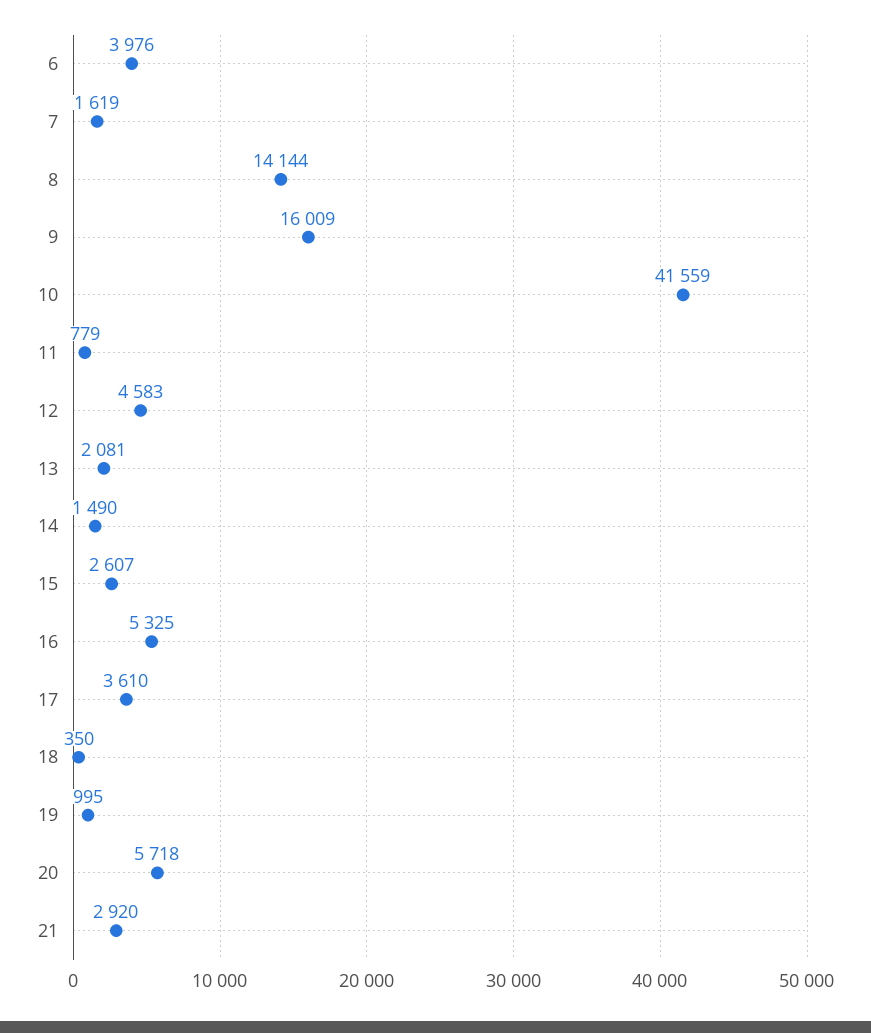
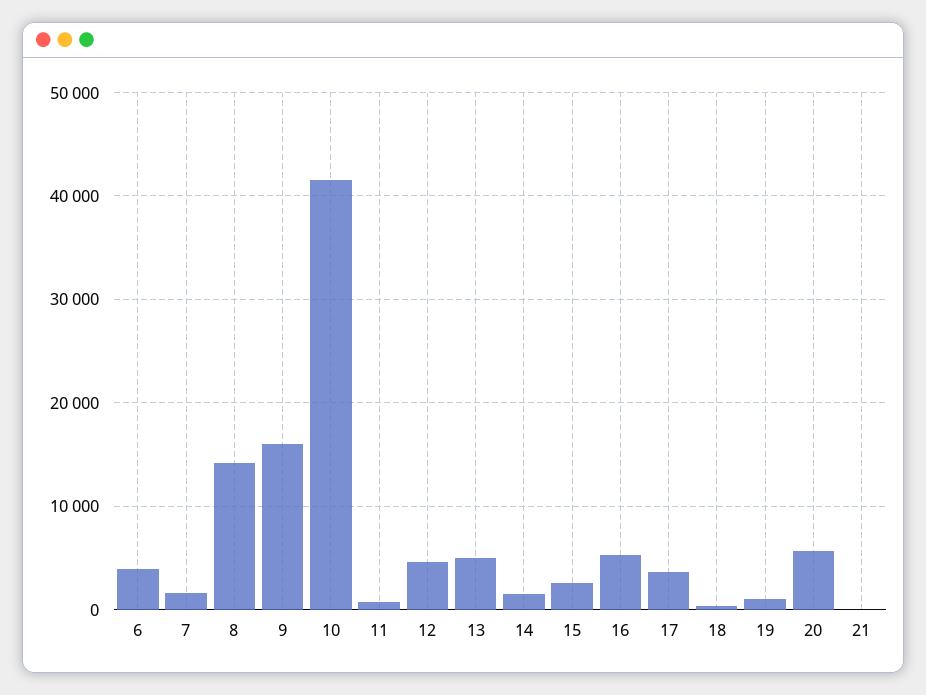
  {
    "6": 3976,
    "7": 1619,
    "8": 14144,
    "9": 16009,
    "10": 41559,
    "11": 779,
    "12": 4583,
-   "13": 2081,
+   "13": 5000,
    "14": 1490,
    "15": 2607,
    "16": 5325,
    "17": 3610,
    "18": 350,
    "19": 995,
    "20": 5718,
-   "21": 2920
+   "21": 0
  }

